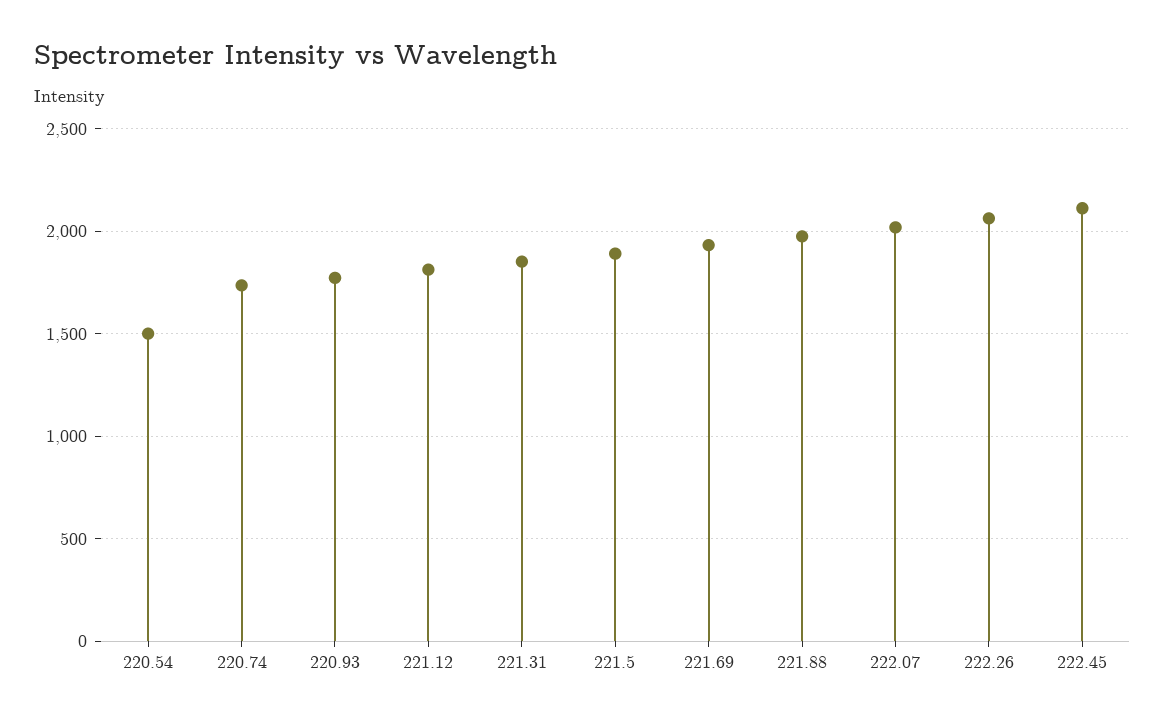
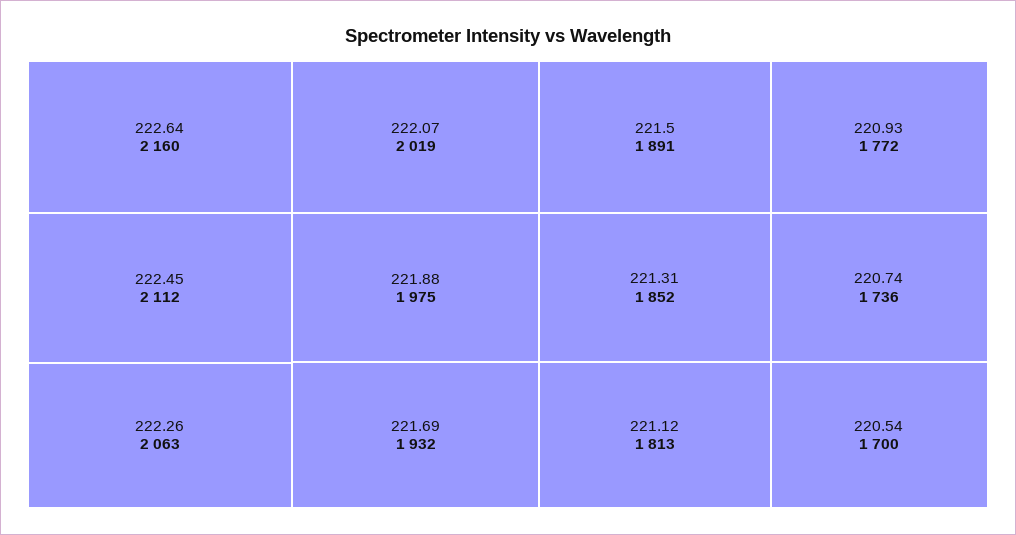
  {
-   "220.54": 1500,
+   "220.54": 1700,
    "220.74": 1736,
    "220.93": 1772,
    "221.12": 1813,
    "221.31": 1852,
    "221.5": 1891,
    "221.69": 1932,
    "221.88": 1975,
    "222.07": 2019,
    "222.26": 2063,
-   "222.45": 2112
+   "222.45": 2112,
+   "222.64": 2160
  }

